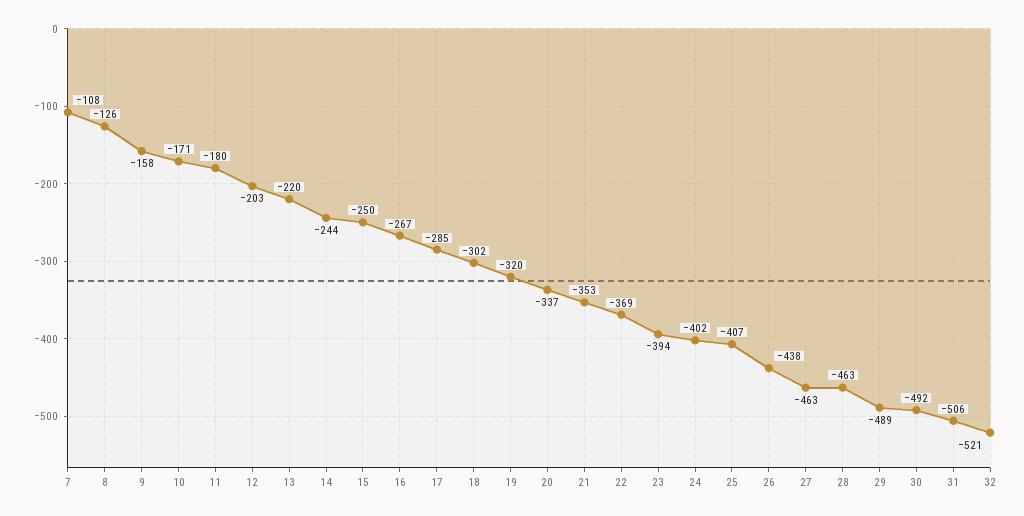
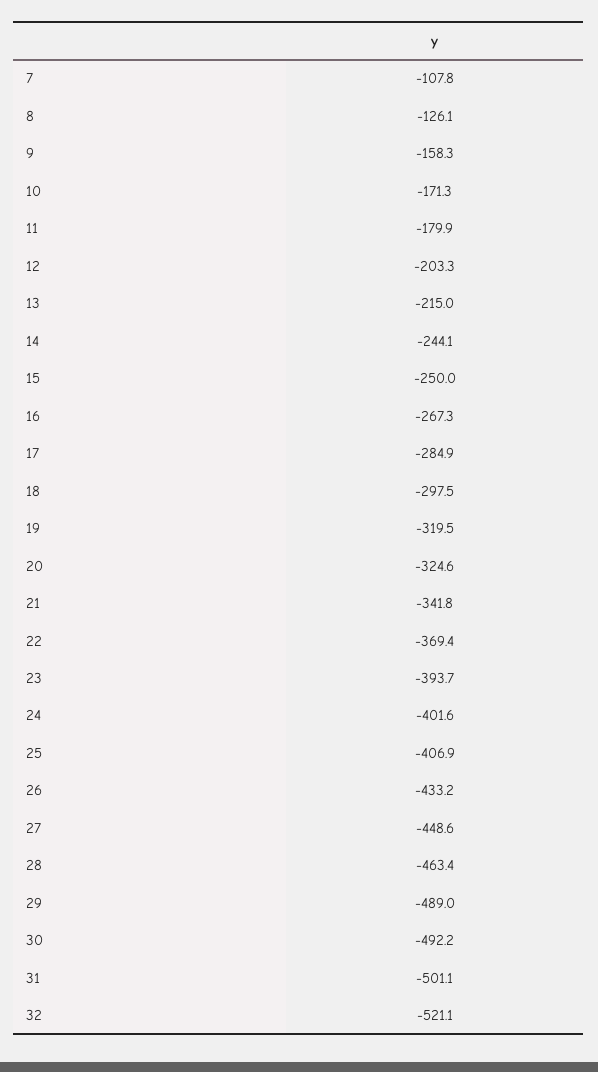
  {
    "7": -107.8,
    "8": -126.1,
    "9": -158.3,
    "10": -171.3,
    "11": -179.9,
    "12": -203.3,
-   "13": -220,
+   "13": -215,
    "14": -244.1,
    "15": -250,
    "16": -267.3,
    "17": -284.9,
-   "18": -302,
+   "18": -297.5,
    "19": -319.5,
-   "20": -337,
+   "20": -324.6,
-   "21": -353,
+   "21": -341.8,
    "22": -369.4,
    "23": -393.7,
    "24": -401.6,
    "25": -406.9,
-   "26": -438,
+   "26": -433.2,
-   "27": -463,
+   "27": -448.6,
    "28": -463.4,
    "29": -489,
    "30": -492.2,
-   "31": -506,
+   "31": -501.1,
    "32": -521.1
  }

